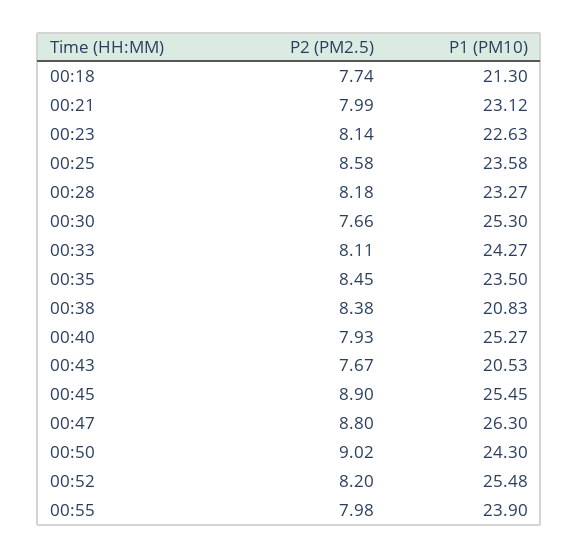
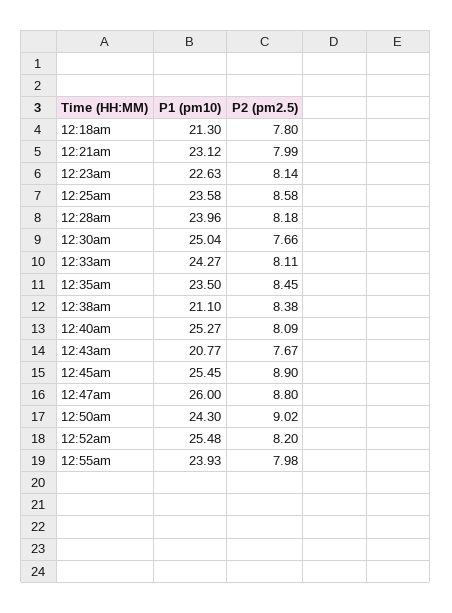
  {
    "P2 (PM2.5)": {
-     "00:18": 7.74,
+     "00:18": 7.8,
      "00:21": 7.99,
      "00:23": 8.14,
      "00:25": 8.58,
      "00:28": 8.18,
      "00:30": 7.66,
      "00:33": 8.11,
      "00:35": 8.45,
      "00:38": 8.38,
-     "00:40": 7.93,
+     "00:40": 8.09,
      "00:43": 7.67,
      "00:45": 8.9,
      "00:47": 8.8,
      "00:50": 9.02,
      "00:52": 8.2,
      "00:55": 7.98
    },
    "P1 (PM10)": {
      "00:18": 21.3,
      "00:21": 23.12,
      "00:23": 22.63,
      "00:25": 23.58,
-     "00:28": 23.27,
+     "00:28": 23.96,
-     "00:30": 25.3,
+     "00:30": 25.04,
      "00:33": 24.27,
      "00:35": 23.5,
-     "00:38": 20.83,
+     "00:38": 21.1,
      "00:40": 25.27,
-     "00:43": 20.53,
+     "00:43": 20.77,
      "00:45": 25.45,
-     "00:47": 26.3,
+     "00:47": 26,
      "00:50": 24.3,
      "00:52": 25.48,
-     "00:55": 23.9
+     "00:55": 23.93
    }
  }

